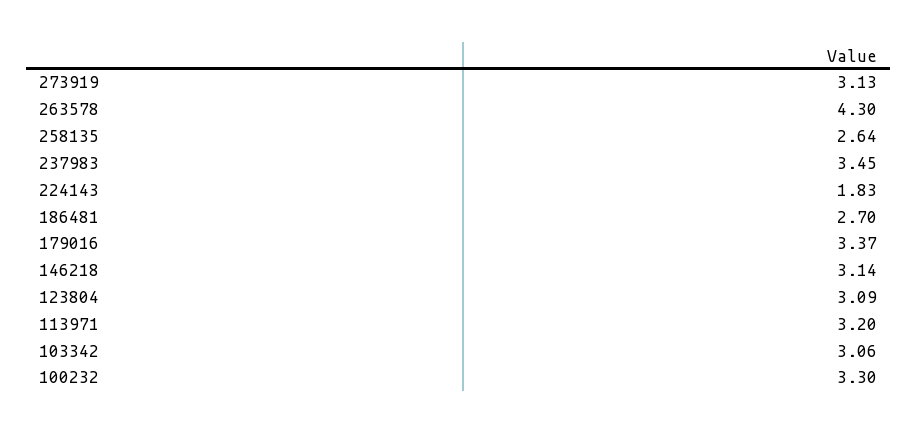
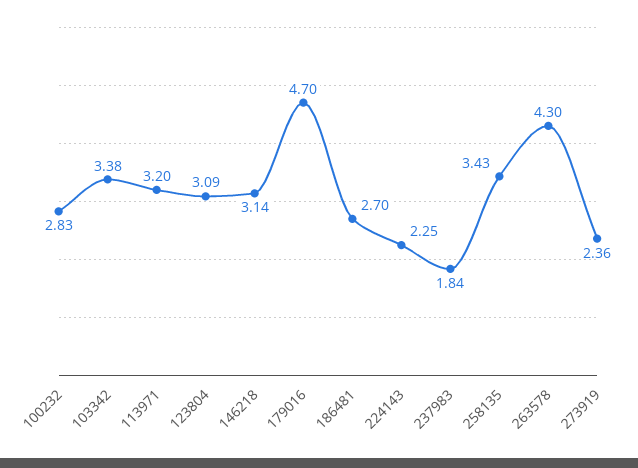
  {
-   "273919": 3.13,
+   "273919": 2.36,
    "263578": 4.3,
-   "258135": 2.64,
+   "258135": 3.43,
-   "237983": 3.45,
+   "237983": 1.84,
-   "224143": 1.83,
+   "224143": 2.25,
    "186481": 2.7,
-   "179016": 3.37,
+   "179016": 4.7,
    "146218": 3.14,
    "123804": 3.09,
    "113971": 3.2,
-   "103342": 3.06,
+   "103342": 3.38,
-   "100232": 3.3
+   "100232": 2.83
  }

